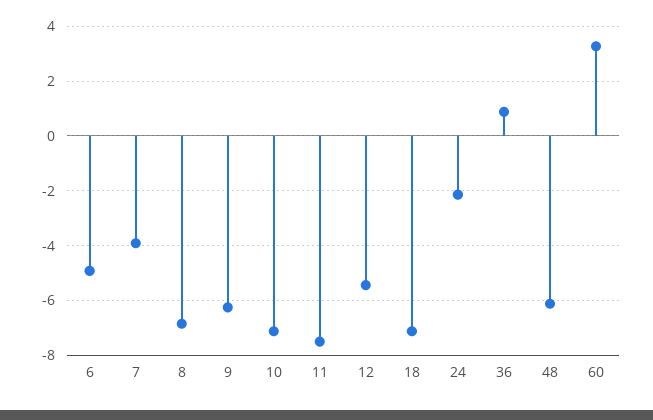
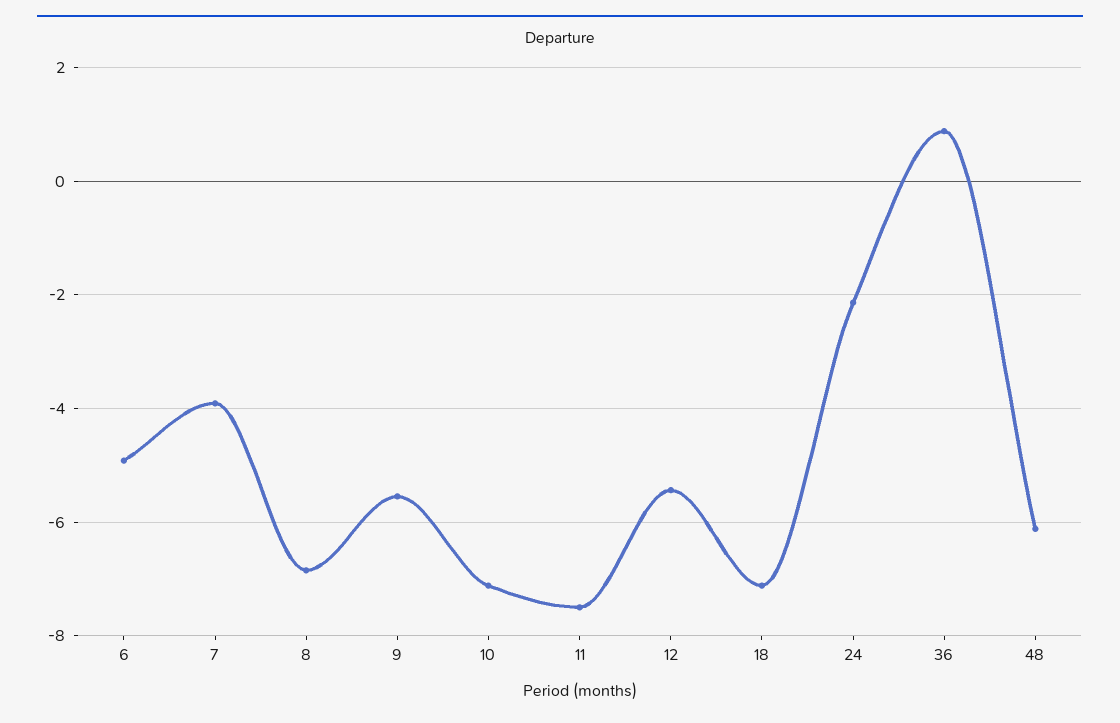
  {
    "6": -5,
    "7": -4,
    "8": -6.8,
-   "9": -6.25,
+   "9": -5.6,
    "10": -7.2,
    "11": -7.6,
    "12": -5.4,
    "18": -7.2,
    "24": -2.2,
    "36": 0.8,
-   "48": -6.2,
+   "48": -6.2
-   "60": 3.25
  }

